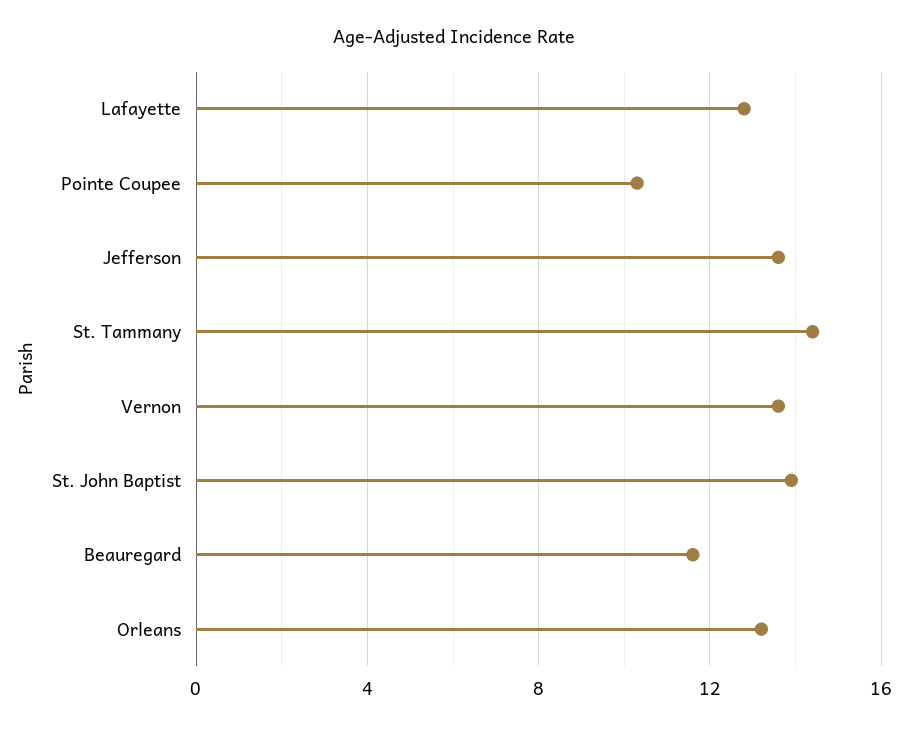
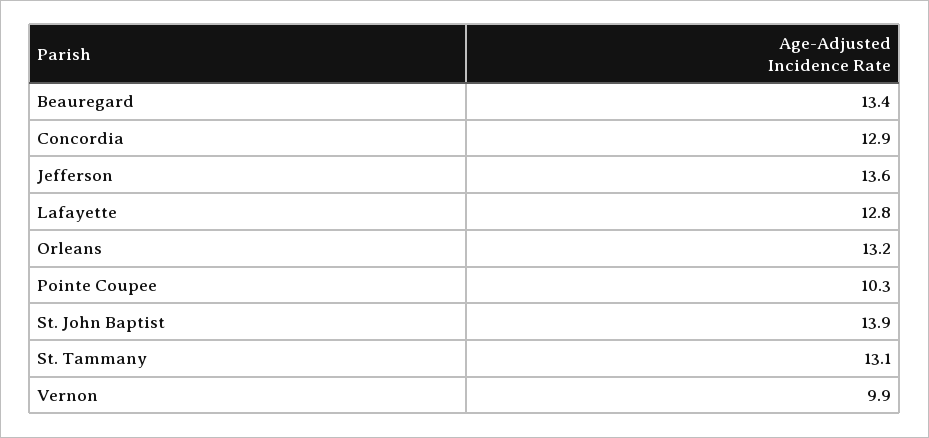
  {
    "Lafayette": 12.8,
    "Pointe Coupee": 10.3,
    "Jefferson": 13.6,
-   "St. Tammany": 14.5,
+   "St. Tammany": 13.1,
-   "Vernon": 13.5,
+   "Vernon": 9.9,
    "St. John Baptist": 13.9,
-   "Beauregard": 11.5,
+   "Beauregard": 13.4,
-   "Orleans": 13.2
+   "Orleans": 13.2,
+   "Concordia": 12.9
  }

